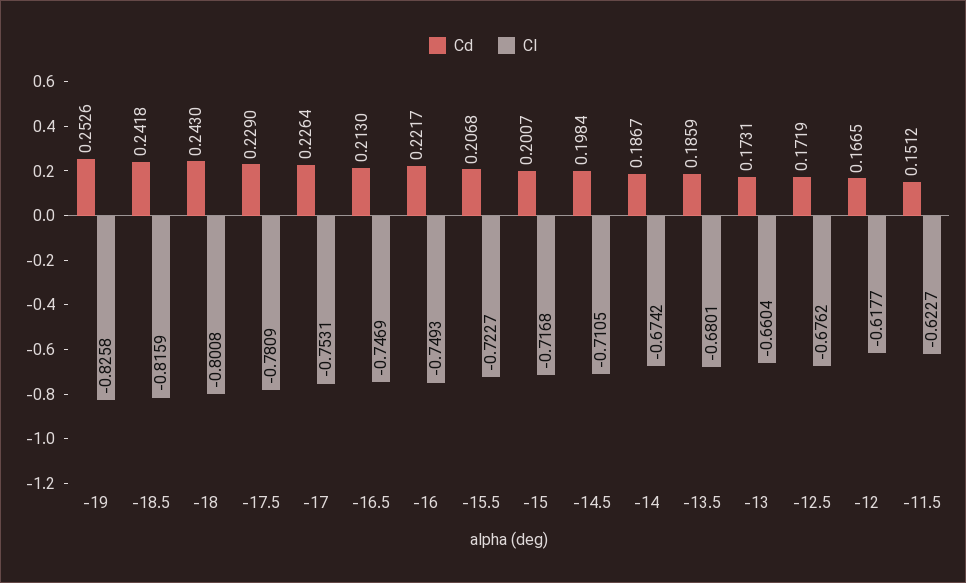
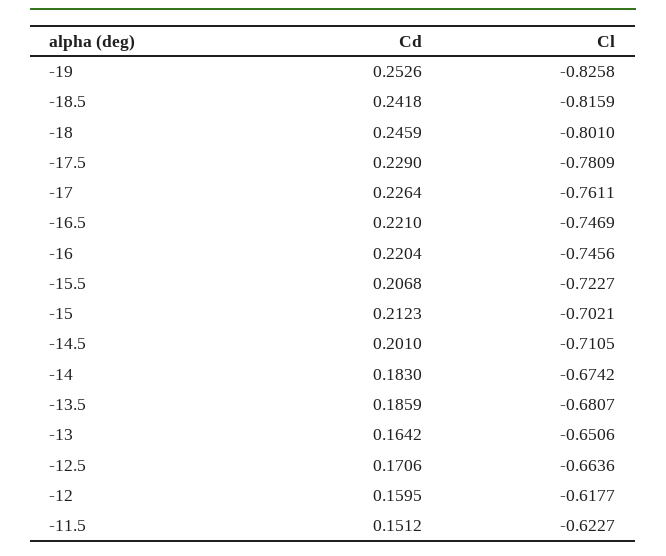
  {
    "Cd": {
      "-19": 0.2526,
      "-18.5": 0.2418,
-     "-18": 0.243,
+     "-18": 0.2459,
      "-17.5": 0.229,
      "-17": 0.2264,
-     "-16.5": 0.213,
+     "-16.5": 0.221,
-     "-16": 0.2217,
+     "-16": 0.2204,
      "-15.5": 0.2068,
-     "-15": 0.2007,
+     "-15": 0.2123,
-     "-14.5": 0.1984,
+     "-14.5": 0.201,
-     "-14": 0.1867,
+     "-14": 0.183,
      "-13.5": 0.1859,
-     "-13": 0.1731,
+     "-13": 0.1642,
-     "-12.5": 0.1719,
+     "-12.5": 0.1706,
-     "-12": 0.1665,
+     "-12": 0.1595,
      "-11.5": 0.1512
    },
    "Cl": {
      "-19": -0.8258,
      "-18.5": -0.8159,
-     "-18": -0.8008,
+     "-18": -0.801,
      "-17.5": -0.7809,
-     "-17": -0.7531,
+     "-17": -0.7611,
      "-16.5": -0.7469,
-     "-16": -0.7493,
+     "-16": -0.7456,
      "-15.5": -0.7227,
-     "-15": -0.7168,
+     "-15": -0.7021,
      "-14.5": -0.7105,
      "-14": -0.6742,
-     "-13.5": -0.6801,
+     "-13.5": -0.6807,
-     "-13": -0.6604,
+     "-13": -0.6506,
-     "-12.5": -0.6762,
+     "-12.5": -0.6636,
      "-12": -0.6177,
      "-11.5": -0.6227
    }
  }

